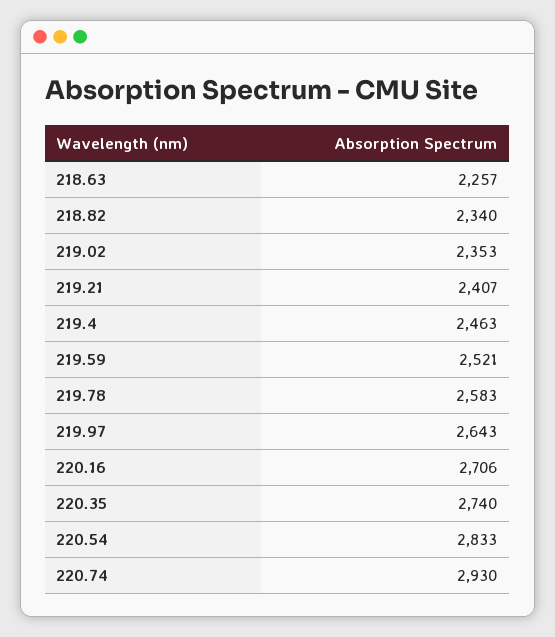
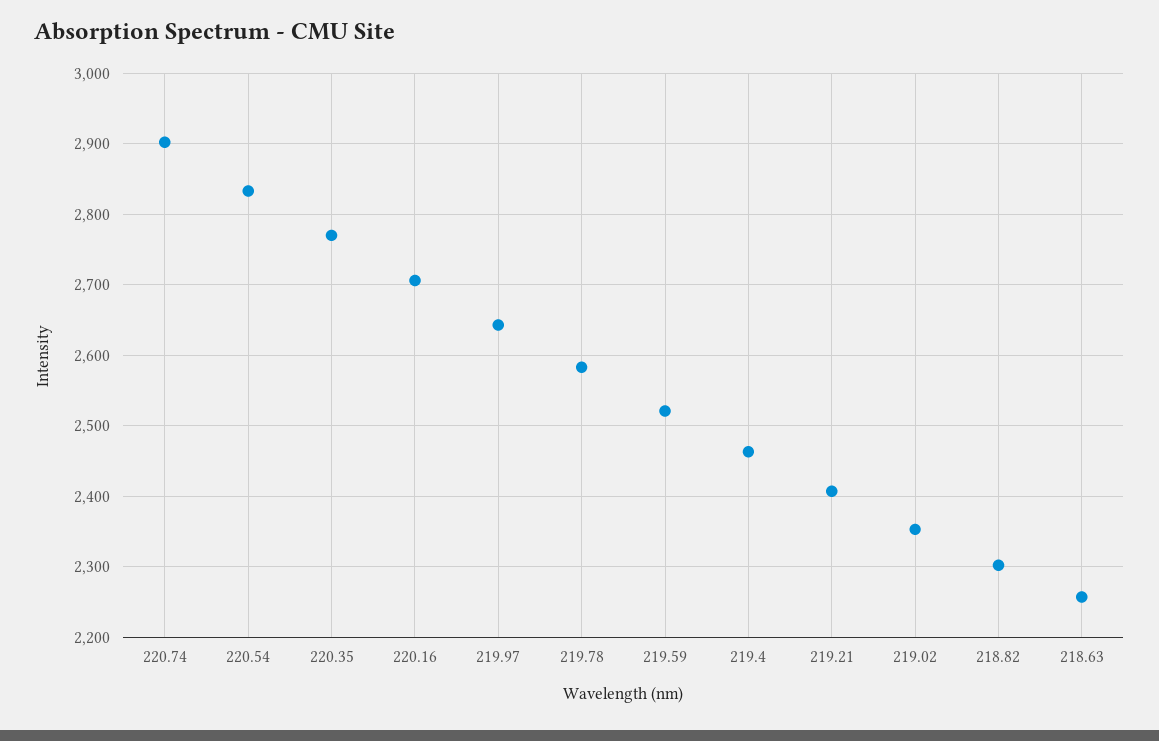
  {
    "218.63": 2257,
-   "218.82": 2340,
+   "218.82": 2300,
    "219.02": 2353,
    "219.21": 2407,
    "219.4": 2463,
    "219.59": 2521,
    "219.78": 2583,
    "219.97": 2643,
    "220.16": 2706,
-   "220.35": 2740,
+   "220.35": 2770,
    "220.54": 2833,
-   "220.74": 2930
+   "220.74": 2900
  }

